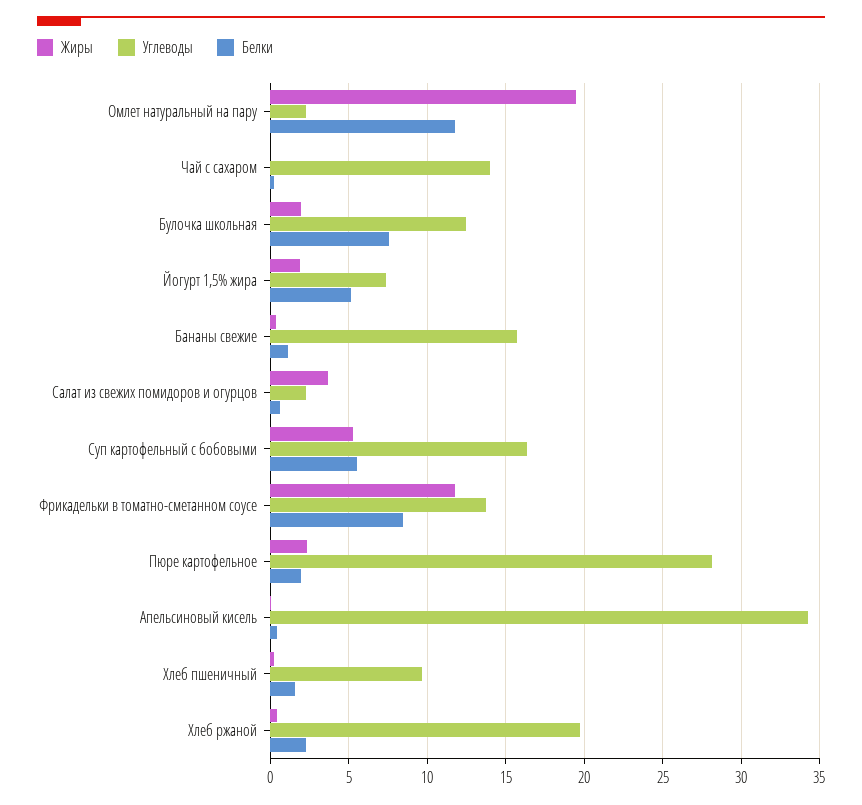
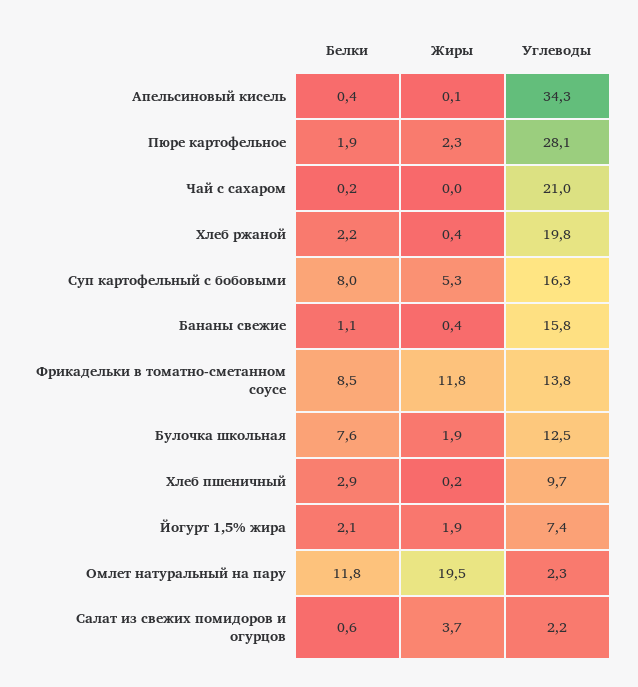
  {
    "Жиры": {
      "Омлет натуральный на пару": 19.5,
      "Чай с сахаром": 0,
      "Булочка школьная": 1.9,
      "Йогурт 1,5% жира": 1.9,
      "Бананы свежие": 0.4,
      "Салат из свежих помидоров и огурцов": 3.7,
      "Суп картофельный с бобовыми": 5.3,
      "Фрикадельки в томатно-сметанном соусе": 11.8,
      "Пюре картофельное": 2.3,
      "Апельсиновый кисель": 0.1,
      "Хлеб пшеничный": 0.2,
      "Хлеб ржаной": 0.4
    },
    "Углеводы": {
      "Омлет натуральный на пару": 2.3,
-     "Чай с сахаром": 14,
+     "Чай с сахаром": 21,
      "Булочка школьная": 12.5,
      "Йогурт 1,5% жира": 7.4,
      "Бананы свежие": 15.8,
      "Салат из свежих помидоров и огурцов": 2.2,
      "Суп картофельный с бобовыми": 16.3,
      "Фрикадельки в томатно-сметанном соусе": 13.8,
      "Пюре картофельное": 28.1,
      "Апельсиновый кисель": 34.3,
      "Хлеб пшеничный": 9.7,
      "Хлеб ржаной": 19.8
    },
    "Белки": {
      "Омлет натуральный на пару": 11.8,
      "Чай с сахаром": 0.2,
      "Булочка школьная": 7.6,
-     "Йогурт 1,5% жира": 5,
+     "Йогурт 1,5% жира": 2.1,
      "Бананы свежие": 1.1,
      "Салат из свежих помидоров и огурцов": 0.6,
-     "Суп картофельный с бобовыми": 5.5,
+     "Суп картофельный с бобовыми": 8,
      "Фрикадельки в томатно-сметанном соусе": 8.5,
      "Пюре картофельное": 1.9,
      "Апельсиновый кисель": 0.4,
-     "Хлеб пшеничный": 1.5,
+     "Хлеб пшеничный": 2.9,
      "Хлеб ржаной": 2.2
    }
  }

